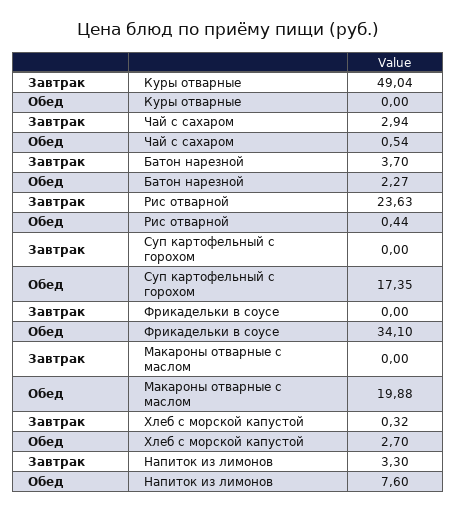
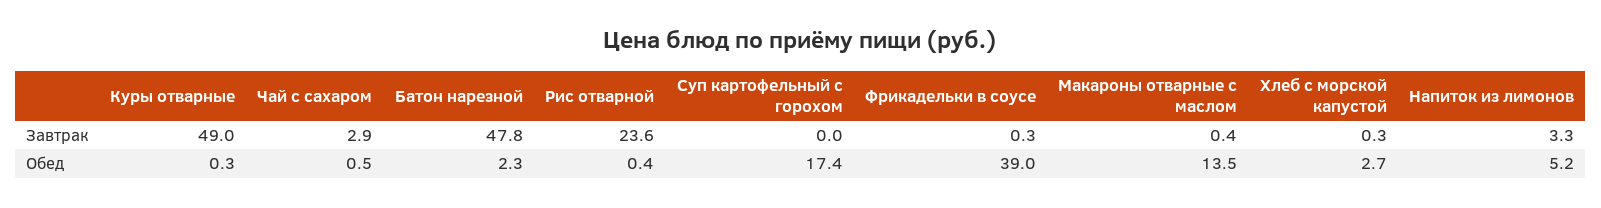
  {
    "Завтрак": {
      "Куры отварные": 49.04,
      "Чай с сахаром": 2.94,
-     "Батон нарезной": 3.7,
+     "Батон нарезной": 47.8,
      "Рис отварной": 23.63,
      "Суп картофельный с горохом": 0,
-     "Фрикадельки в соусе": 0,
+     "Фрикадельки в соусе": 0.3,
-     "Макароны отварные с маслом": 0,
+     "Макароны отварные с маслом": 0.4,
      "Хлеб с морской капустой": 0.32,
      "Напиток из лимонов": 3.3
    },
    "Обед": {
-     "Куры отварные": 0,
+     "Куры отварные": 0.3,
      "Чай с сахаром": 0.54,
      "Батон нарезной": 2.27,
      "Рис отварной": 0.44,
      "Суп картофельный с горохом": 17.35,
-     "Фрикадельки в соусе": 34.1,
+     "Фрикадельки в соусе": 39,
-     "Макароны отварные с маслом": 19.88,
+     "Макароны отварные с маслом": 13.5,
      "Хлеб с морской капустой": 2.7,
-     "Напиток из лимонов": 7.6
+     "Напиток из лимонов": 5.2
    }
  }

